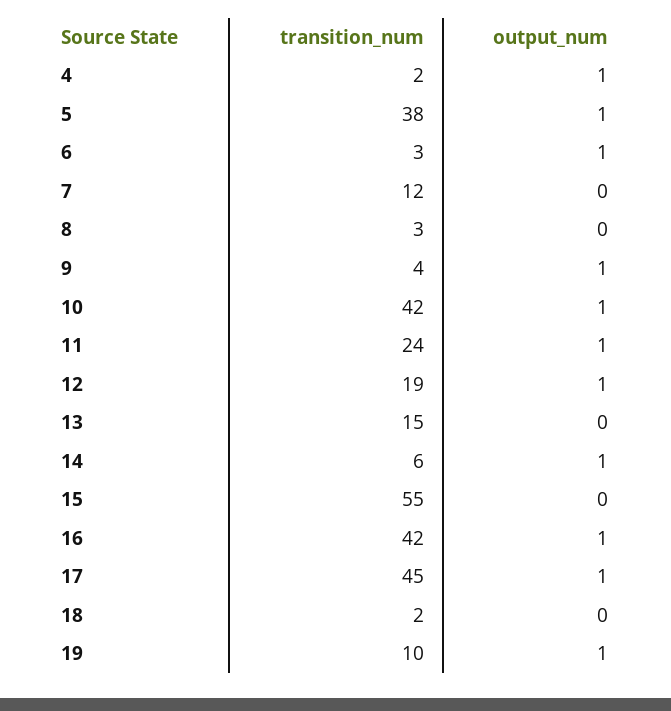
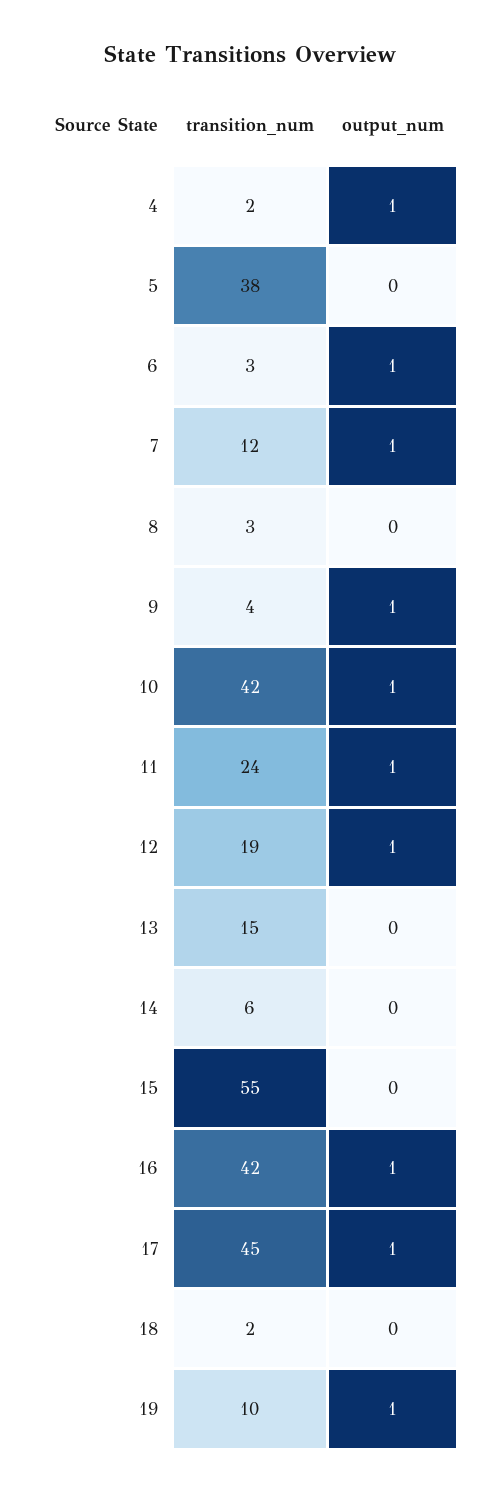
  {
    "transition_num": {
      "4": 2,
      "5": 38,
      "6": 3,
      "7": 12,
      "8": 3,
      "9": 4,
      "10": 42,
      "11": 24,
      "12": 19,
      "13": 15,
      "14": 6,
      "15": 55,
      "16": 42,
      "17": 45,
      "18": 2,
      "19": 10
    },
    "output_num": {
      "4": 1,
-     "5": 1,
+     "5": 0,
      "6": 1,
-     "7": 0,
+     "7": 1,
      "8": 0,
      "9": 1,
      "10": 1,
      "11": 1,
      "12": 1,
      "13": 0,
-     "14": 1,
+     "14": 0,
      "15": 0,
      "16": 1,
      "17": 1,
      "18": 0,
      "19": 1
    }
  }

